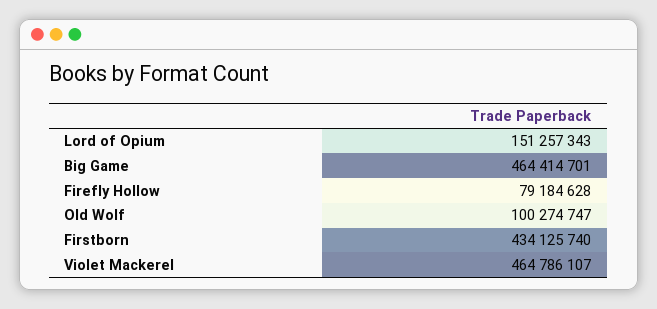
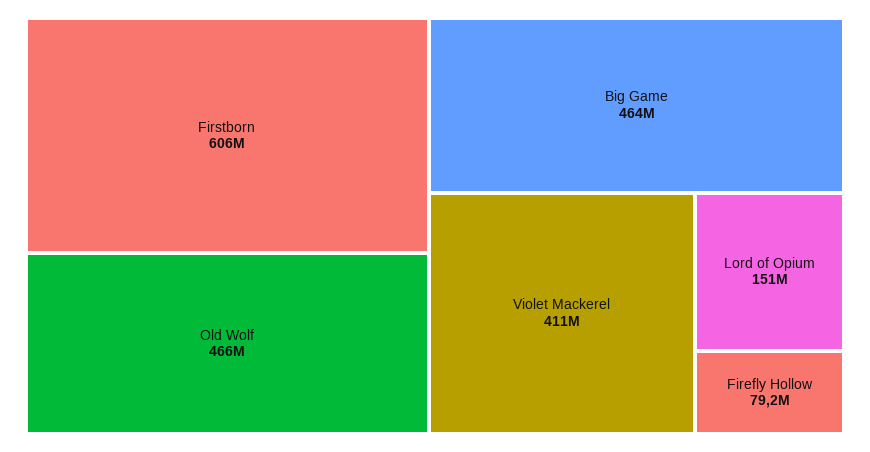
  {
    "Lord of Opium": 151257343,
    "Big Game": 464414701,
    "Firefly Hollow": 79184628,
-   "Old Wolf": 100274747,
+   "Old Wolf": 466000000,
-   "Firstborn": 434125740,
+   "Firstborn": 606000000,
-   "Violet Mackerel": 464786107
+   "Violet Mackerel": 411000000
  }

